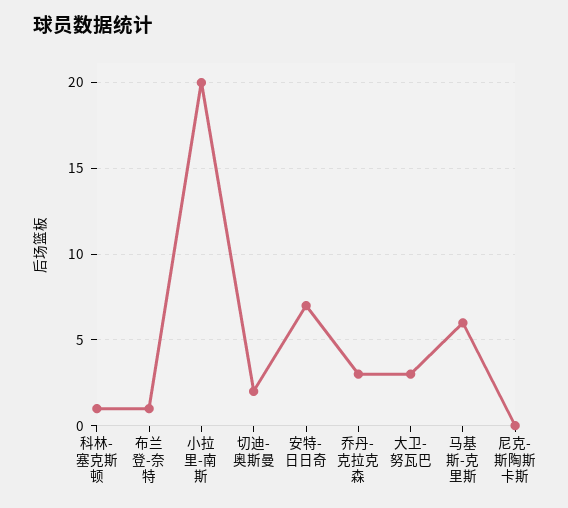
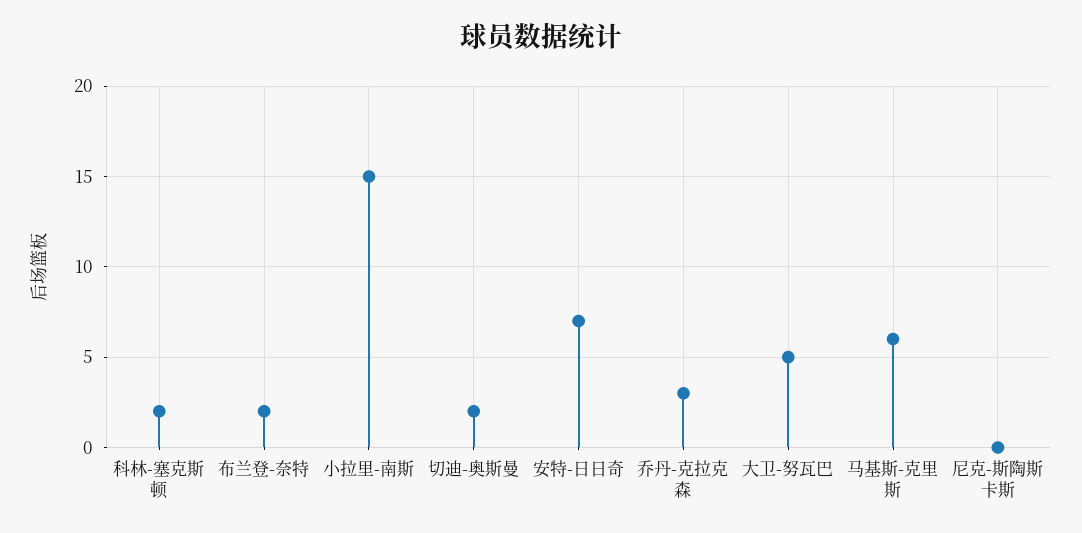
  {
-   "科林-塞克斯顿": 1,
+   "科林-塞克斯顿": 2,
-   "布兰登-奈特": 1,
+   "布兰登-奈特": 2,
-   "小拉里-南斯": 20,
+   "小拉里-南斯": 15,
    "切迪-奥斯曼": 2,
    "安特-日日奇": 7,
    "乔丹-克拉克森": 3,
-   "大卫-努瓦巴": 3,
+   "大卫-努瓦巴": 5,
    "马基斯-克里斯": 6,
    "尼克-斯陶斯卡斯": 0
  }

